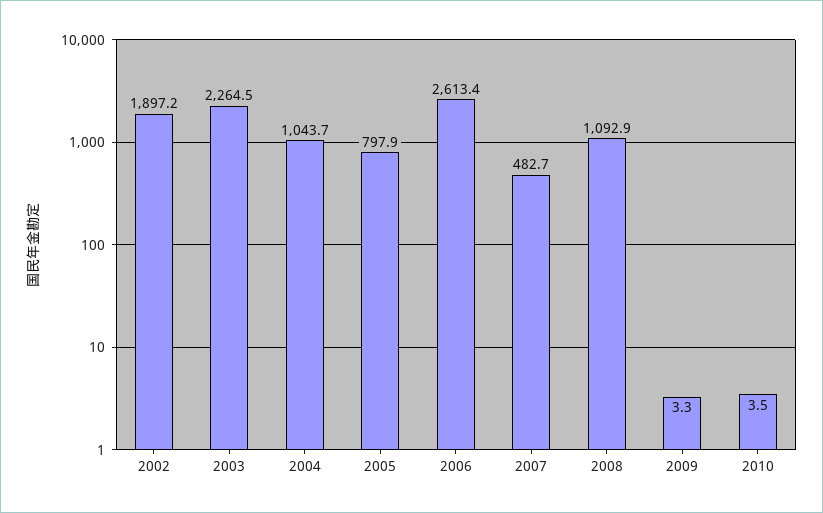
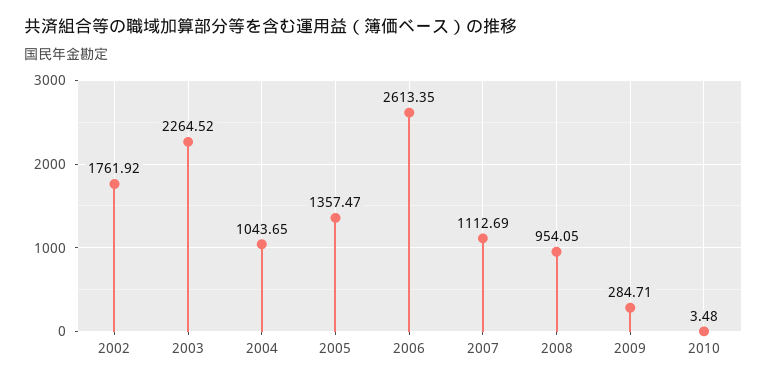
  {
-   "2002": 1897.2,
+   "2002": 1761.92,
    "2003": 2264.52,
    "2004": 1043.65,
-   "2005": 797.9,
+   "2005": 1357.47,
    "2006": 2613.35,
-   "2007": 482.7,
+   "2007": 1112.69,
-   "2008": 1092.9,
+   "2008": 954.05,
-   "2009": 3.3,
+   "2009": 284.71,
    "2010": 3.48
  }

